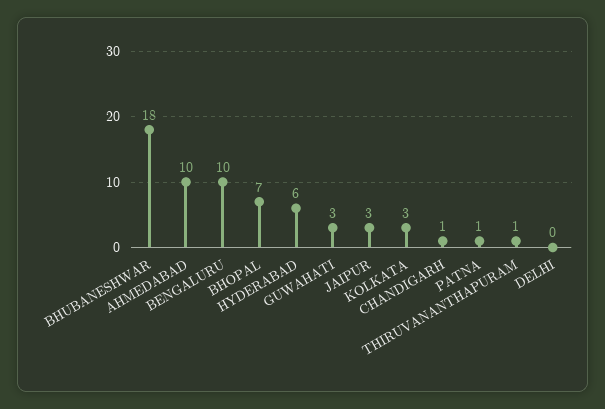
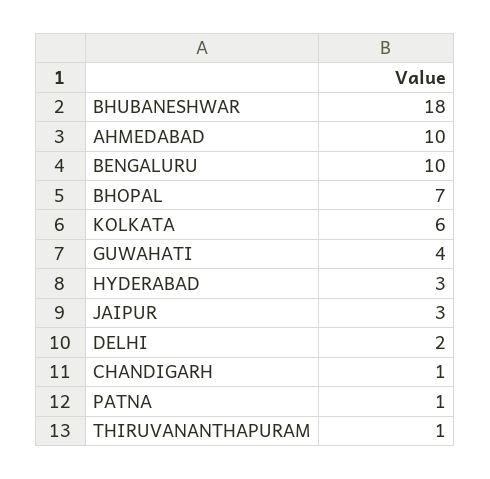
  {
    "BHUBANESHWAR": 18,
    "AHMEDABAD": 10,
    "BENGALURU": 10,
    "BHOPAL": 7,
-   "HYDERABAD": 6,
+   "HYDERABAD": 3,
-   "GUWAHATI": 3,
+   "GUWAHATI": 4,
    "JAIPUR": 3,
-   "KOLKATA": 3,
+   "KOLKATA": 6,
    "CHANDIGARH": 1,
    "PATNA": 1,
    "THIRUVANANTHAPURAM": 1,
-   "DELHI": 0
+   "DELHI": 2
  }

